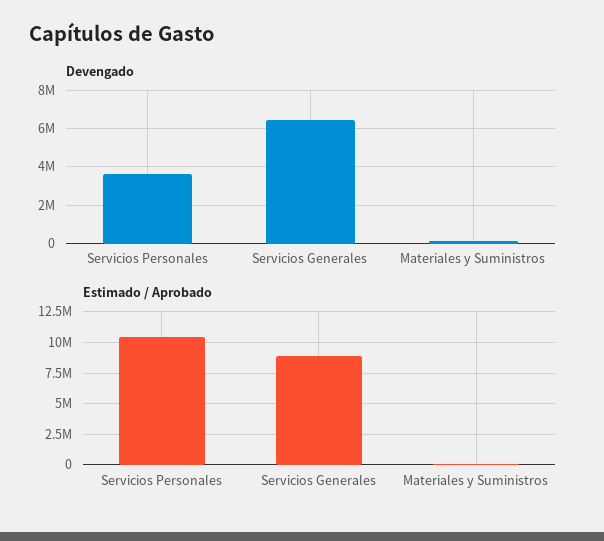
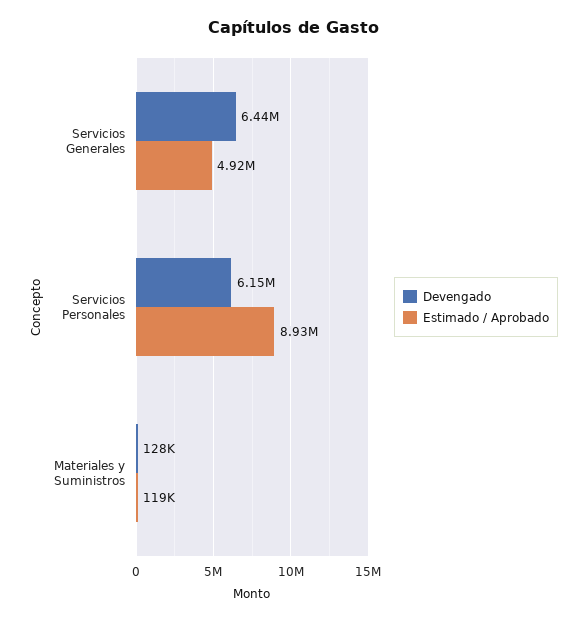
  {
    "Devengado": {
-     "Servicios Personales": 3500000,
+     "Servicios Personales": 6150000,
      "Servicios Generales": 6440000,
      "Materiales y Suministros": 128000
    },
    "Estimado / Aprobado": {
-     "Servicios Personales": 10500000,
+     "Servicios Personales": 8930000,
-     "Servicios Generales": 9000000,
+     "Servicios Generales": 4920000,
      "Materiales y Suministros": 119000
    }
  }

